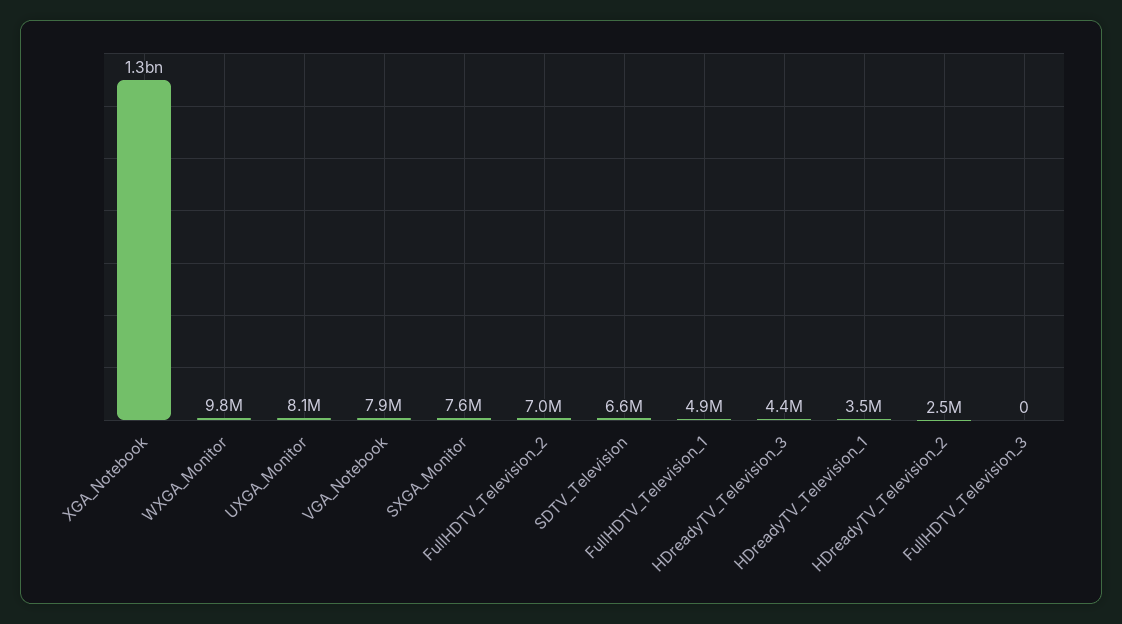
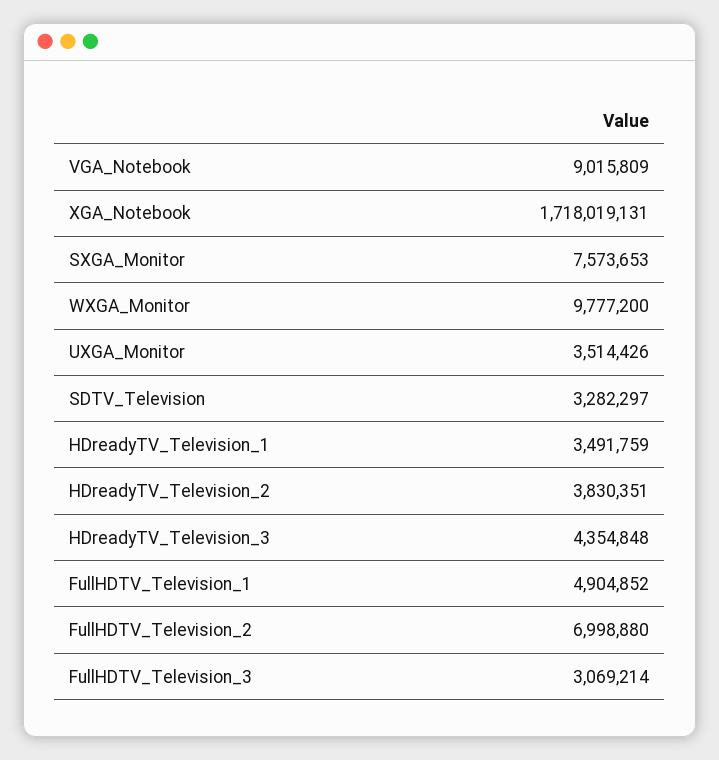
  {
-   "XGA_Notebook": 1300000000,
+   "XGA_Notebook": 1718019131,
    "WXGA_Monitor": 9777200,
-   "UXGA_Monitor": 8100000,
+   "UXGA_Monitor": 3514426,
-   "VGA_Notebook": 7900000,
+   "VGA_Notebook": 9015809,
    "SXGA_Monitor": 7573653,
    "FullHDTV_Television_2": 6998880,
-   "SDTV_Television": 6600000,
+   "SDTV_Television": 3282297,
    "FullHDTV_Television_1": 4904852,
    "HDreadyTV_Television_3": 4354848,
    "HDreadyTV_Television_1": 3491759,
-   "HDreadyTV_Television_2": 2500000,
+   "HDreadyTV_Television_2": 3830351,
-   "FullHDTV_Television_3": 0
+   "FullHDTV_Television_3": 3069214
  }

